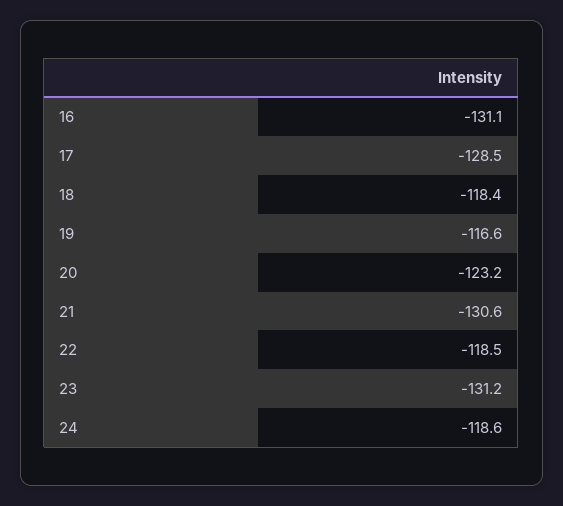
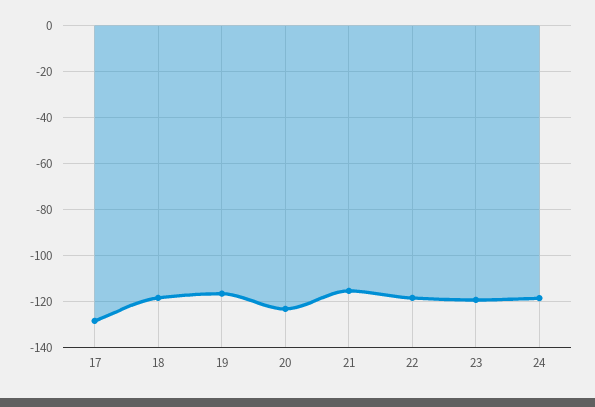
  {
-   "16": -131.1,
    "17": -128.5,
    "18": -118.4,
    "19": -116.6,
    "20": -123.2,
-   "21": -130.6,
+   "21": -115,
    "22": -118.5,
-   "23": -131.2,
+   "23": -120,
    "24": -118.6
  }

